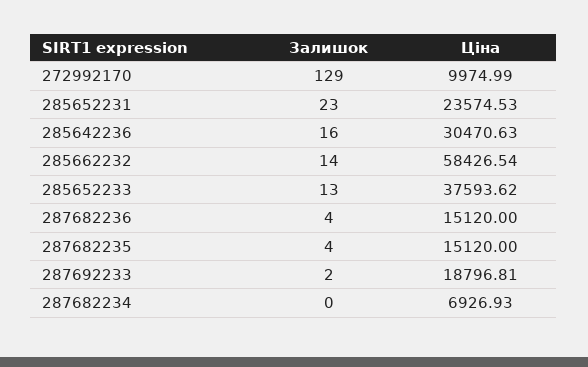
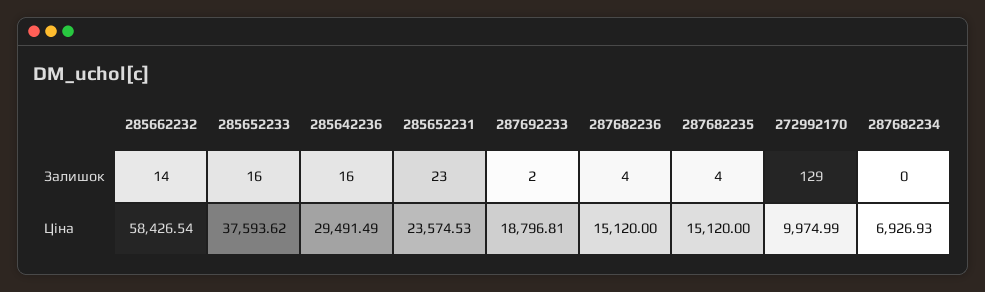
  {
    "Залишок": {
      "272992170": 129,
      "285652231": 23,
      "285642236": 16,
      "285662232": 14,
-     "285652233": 13,
+     "285652233": 16,
      "287682236": 4,
      "287682235": 4,
      "287692233": 2,
      "287682234": 0
    },
    "Ціна": {
      "272992170": 9974.99,
      "285652231": 23574.53,
-     "285642236": 30470.63,
+     "285642236": 29491.49,
      "285662232": 58426.54,
      "285652233": 37593.62,
      "287682236": 15120,
      "287682235": 15120,
      "287692233": 18796.81,
      "287682234": 6926.93
    }
  }

